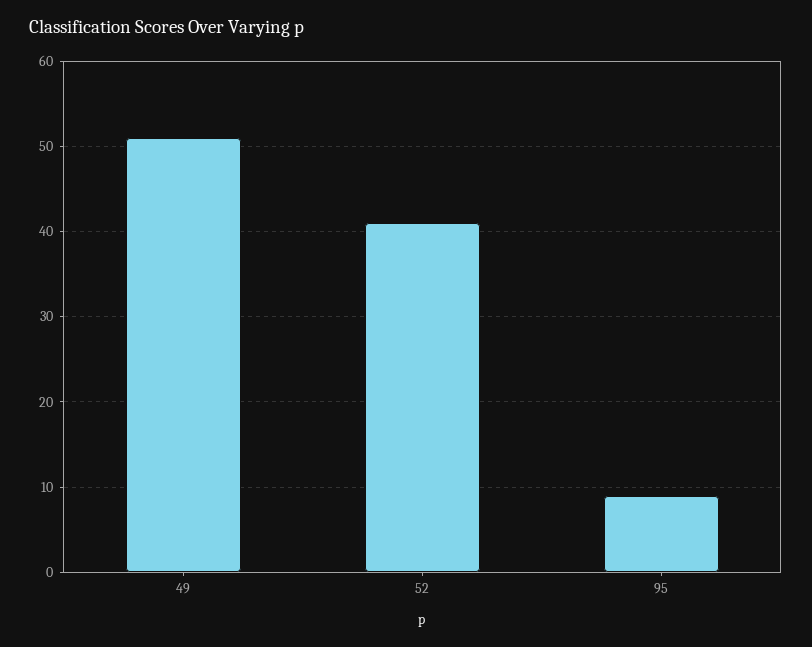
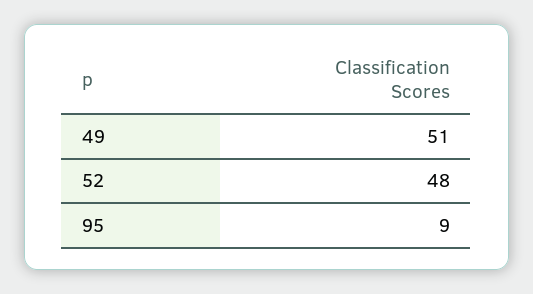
  {
    "49": 51,
-   "52": 41,
+   "52": 48,
    "95": 9
  }

